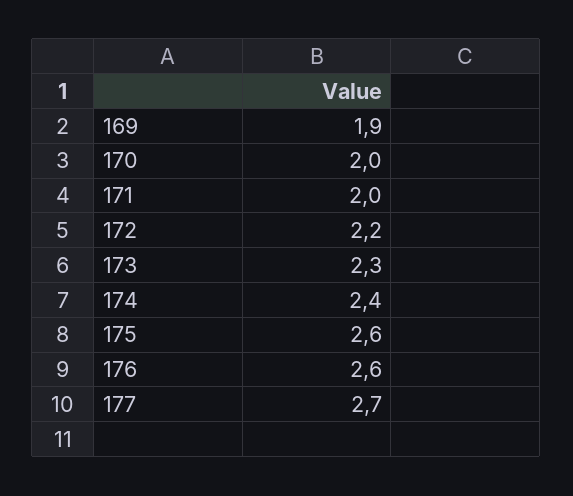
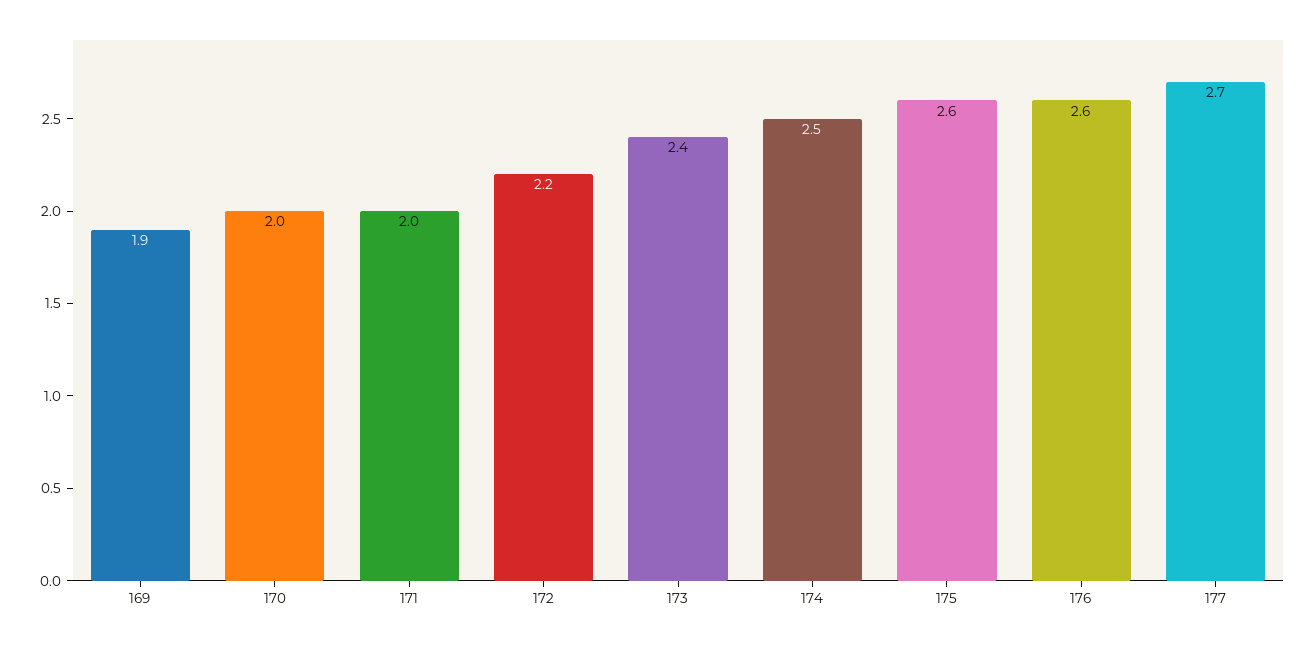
  {
    "169": 1.9,
    "170": 2,
    "171": 2,
    "172": 2.2,
-   "173": 2.3,
+   "173": 2.4,
-   "174": 2.4,
+   "174": 2.5,
    "175": 2.6,
    "176": 2.6,
    "177": 2.7
  }

